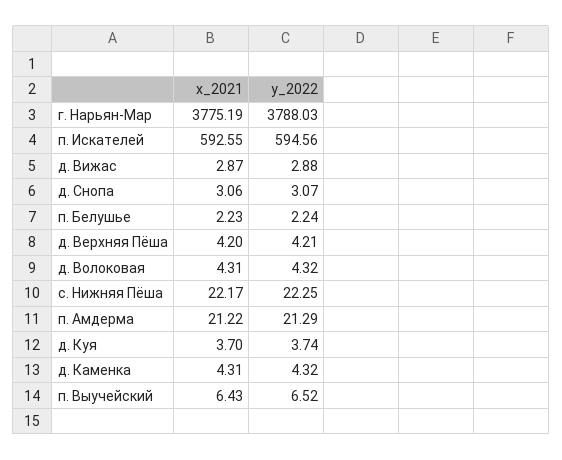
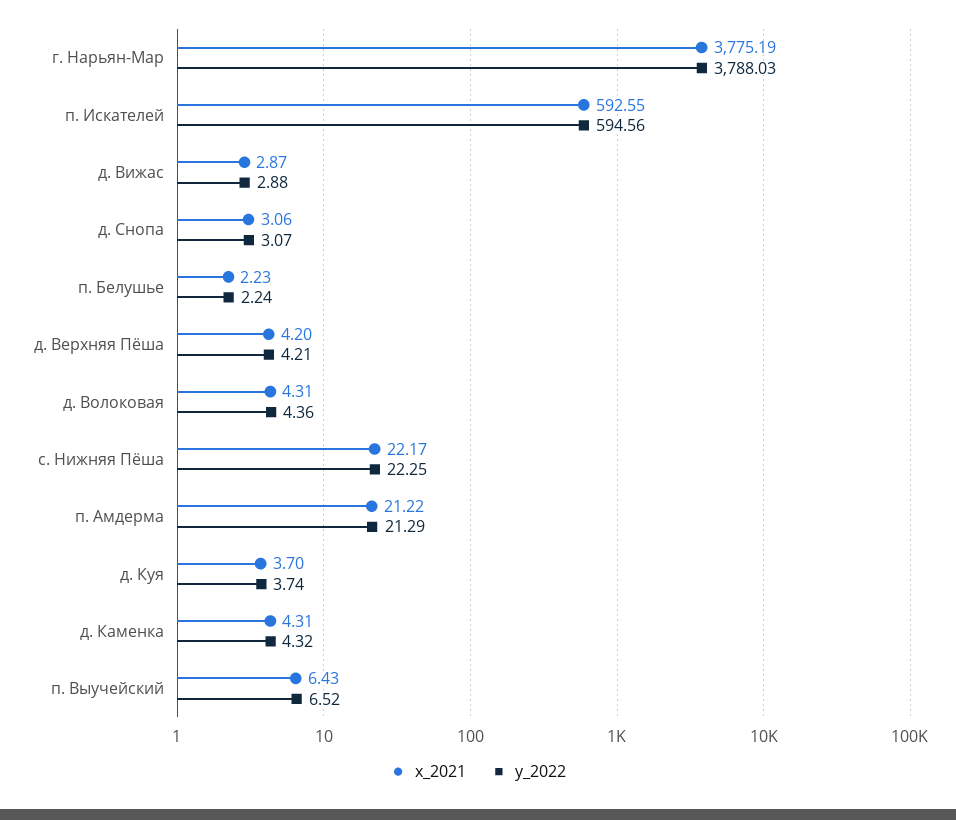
  {
    "x_2021": {
      "г. Нарьян-Мар": 3775.19,
      "п. Искателей": 592.55,
      "д. Вижас": 2.87,
      "д. Снопа": 3.06,
      "п. Белушье": 2.23,
      "д. Верхняя Пёша": 4.2,
      "д. Волоковая": 4.31,
      "с. Нижняя Пёша": 22.17,
      "п. Амдерма": 21.22,
      "д. Куя": 3.7,
      "д. Каменка": 4.31,
      "п. Выучейский": 6.43
    },
    "y_2022": {
      "г. Нарьян-Мар": 3788.03,
      "п. Искателей": 594.56,
      "д. Вижас": 2.88,
      "д. Снопа": 3.07,
      "п. Белушье": 2.24,
      "д. Верхняя Пёша": 4.21,
-     "д. Волоковая": 4.32,
+     "д. Волоковая": 4.36,
      "с. Нижняя Пёша": 22.25,
      "п. Амдерма": 21.29,
      "д. Куя": 3.74,
      "д. Каменка": 4.32,
      "п. Выучейский": 6.52
    }
  }

